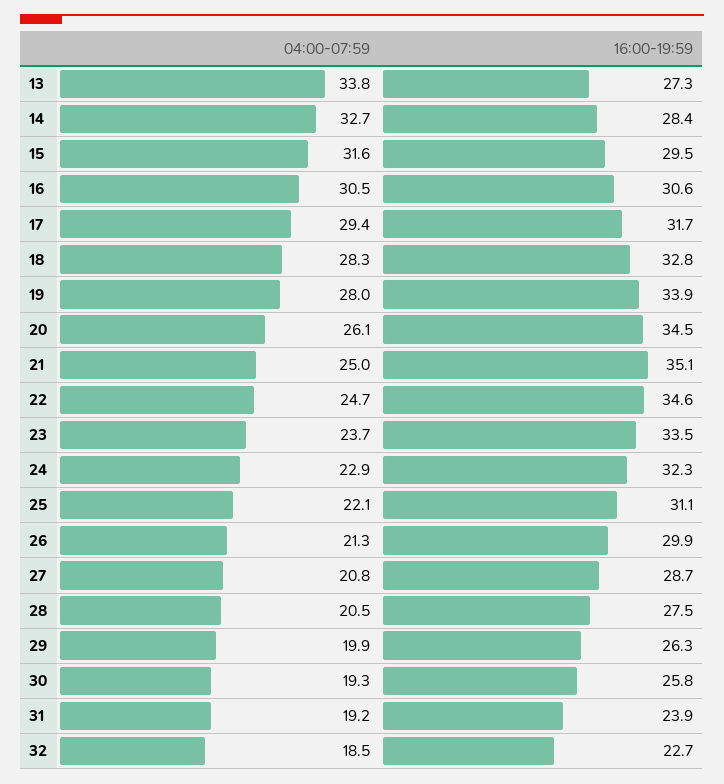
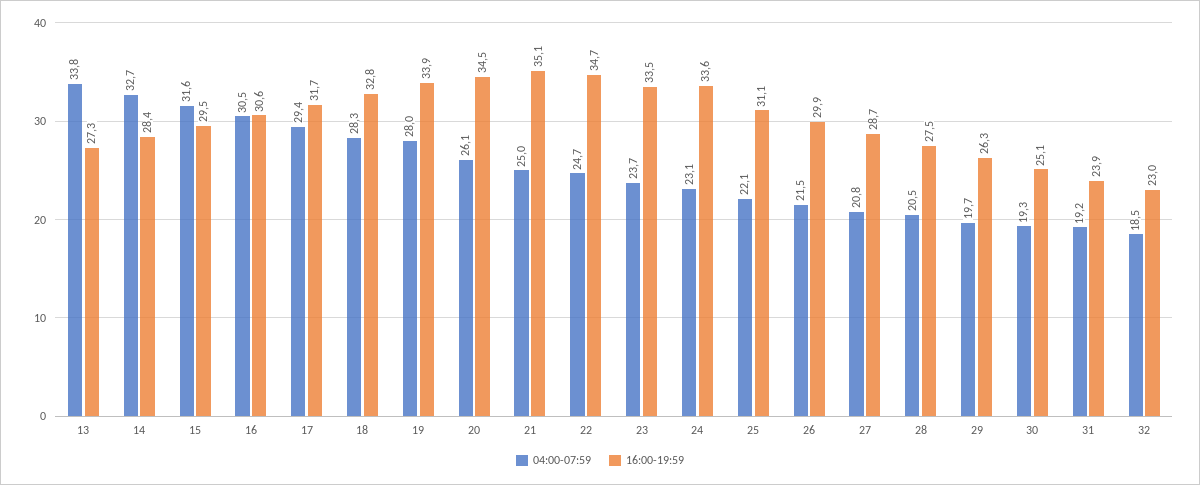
  {
    "04:00-07:59": {
      "13": 33.8,
      "14": 32.7,
      "15": 31.6,
      "16": 30.5,
      "17": 29.4,
      "18": 28.3,
      "19": 28,
      "20": 26.1,
      "21": 25,
      "22": 24.7,
      "23": 23.7,
-     "24": 22.9,
+     "24": 23.1,
      "25": 22.1,
-     "26": 21.3,
+     "26": 21.5,
      "27": 20.8,
      "28": 20.5,
-     "29": 19.9,
+     "29": 19.7,
      "30": 19.3,
      "31": 19.2,
      "32": 18.5
    },
    "16:00-19:59": {
      "13": 27.3,
      "14": 28.4,
      "15": 29.5,
      "16": 30.6,
      "17": 31.7,
      "18": 32.8,
      "19": 33.9,
      "20": 34.5,
      "21": 35.1,
-     "22": 34.6,
+     "22": 34.7,
      "23": 33.5,
-     "24": 32.3,
+     "24": 33.6,
      "25": 31.1,
      "26": 29.9,
      "27": 28.7,
      "28": 27.5,
      "29": 26.3,
-     "30": 25.8,
+     "30": 25.1,
      "31": 23.9,
-     "32": 22.7
+     "32": 23
    }
  }

